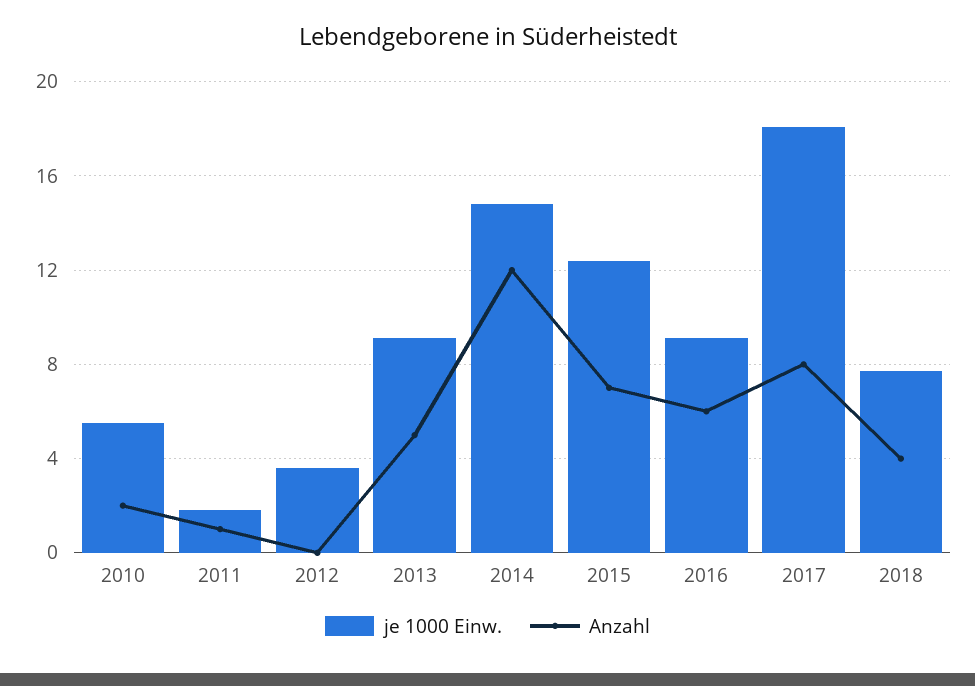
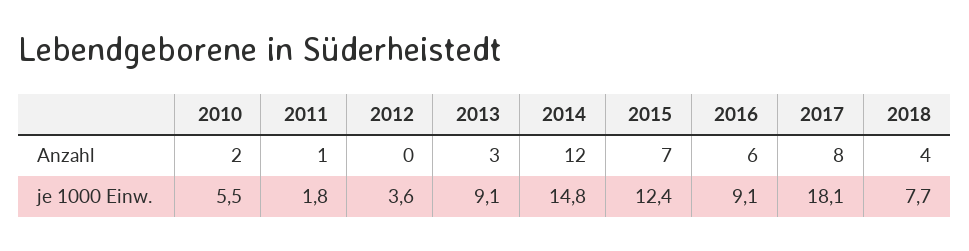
  {
    "je 1000 Einw.": {
      "2010": 5.5,
      "2011": 1.8,
      "2012": 3.6,
      "2013": 9.1,
      "2014": 14.8,
      "2015": 12.4,
      "2016": 9.1,
      "2017": 18.1,
      "2018": 7.7
    },
    "Anzahl": {
      "2010": 2,
      "2011": 1,
      "2012": 0,
-     "2013": 5,
+     "2013": 3,
      "2014": 12,
      "2015": 7,
      "2016": 6,
      "2017": 8,
      "2018": 4
    }
  }

